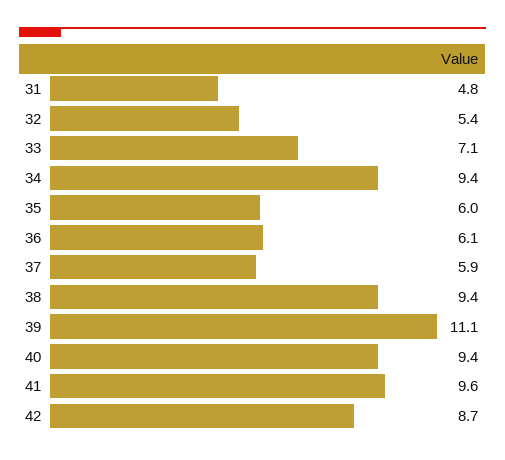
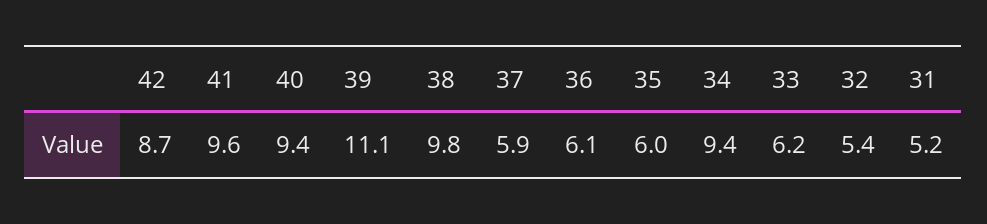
  {
-   "31": 4.8,
+   "31": 5.2,
    "32": 5.4,
-   "33": 7.1,
+   "33": 6.2,
    "34": 9.4,
    "35": 6,
    "36": 6.1,
    "37": 5.9,
-   "38": 9.4,
+   "38": 9.8,
    "39": 11.1,
    "40": 9.4,
    "41": 9.6,
    "42": 8.7
  }

